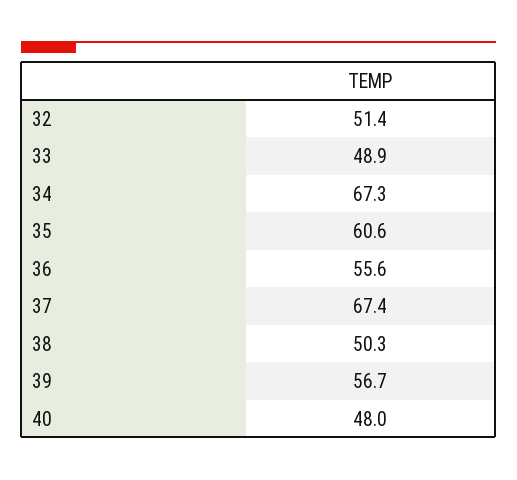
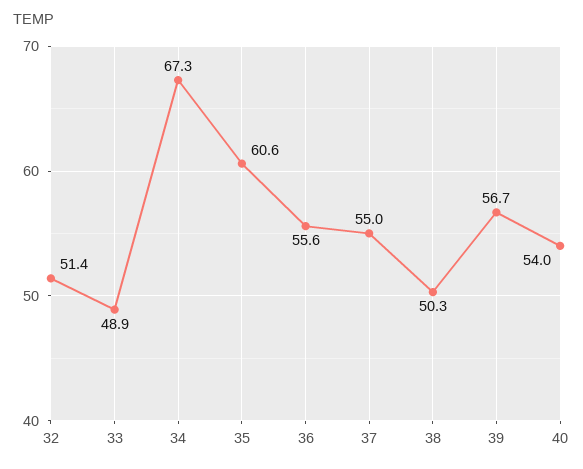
  {
    "32": 51.4,
    "33": 48.9,
    "34": 67.3,
    "35": 60.6,
    "36": 55.6,
-   "37": 67.4,
+   "37": 55,
    "38": 50.3,
    "39": 56.7,
-   "40": 48
+   "40": 54
  }

